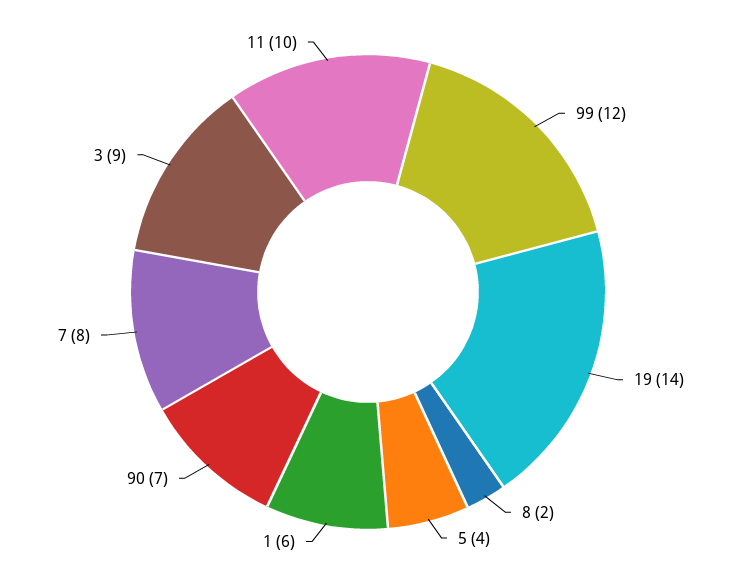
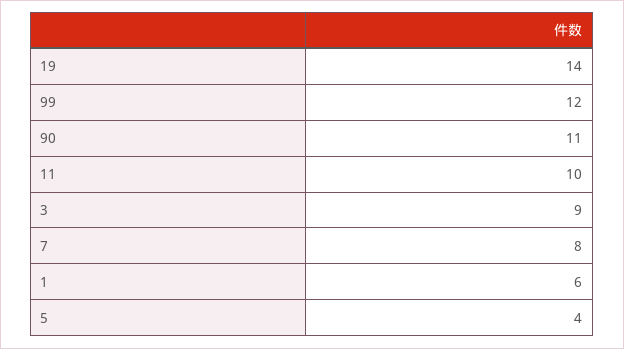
  {
    "99": 12,
    "19": 14,
-   "8": 2,
    "5": 4,
    "1": 6,
-   "90": 7,
+   "90": 11,
    "7": 8,
    "3": 9,
    "11": 10
  }

